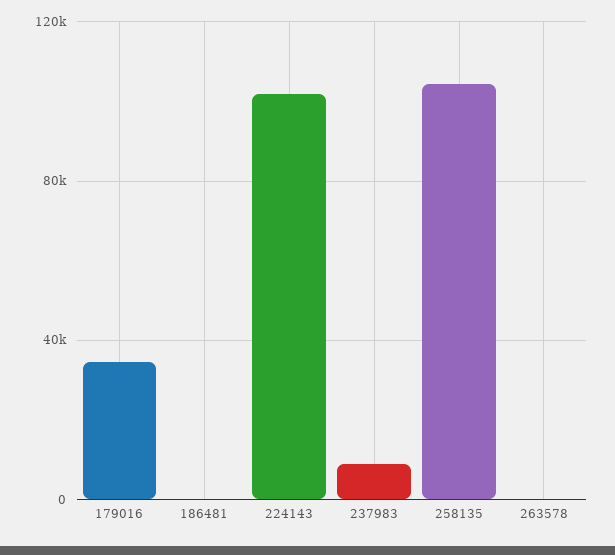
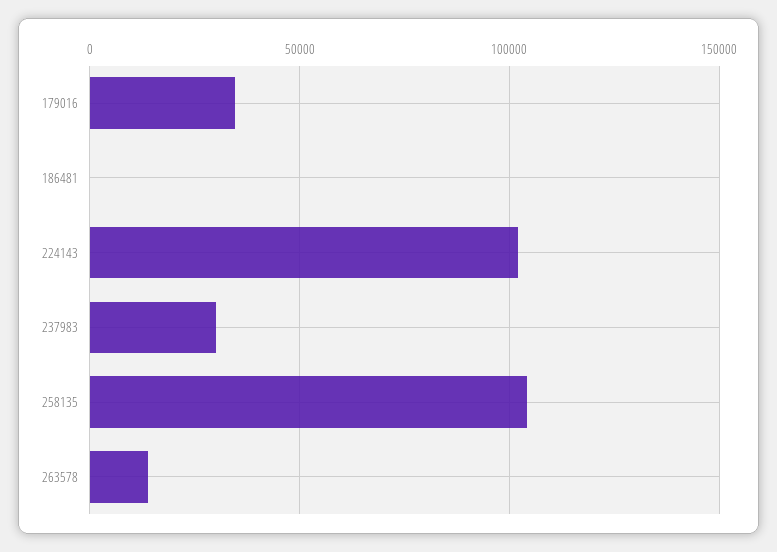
  {
    "179016": 35000,
    "186481": 0,
    "224143": 100000,
-   "237983": 10000,
+   "237983": 30000,
    "258135": 105000,
-   "263578": 0
+   "263578": 15000
  }

